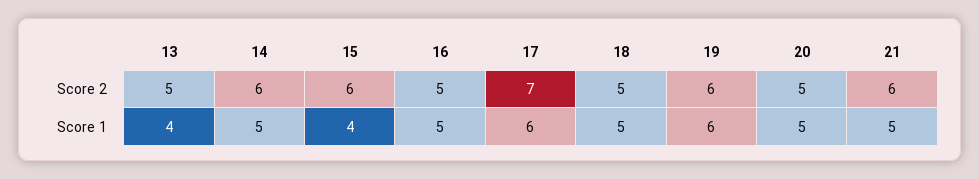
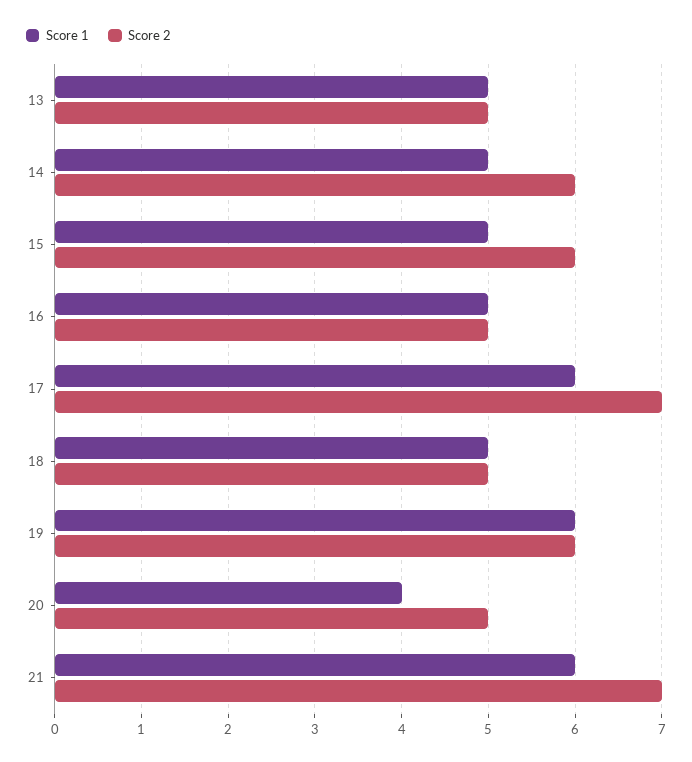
  {
    "Score 2": {
      "13": 5,
      "14": 6,
      "15": 6,
      "16": 5,
      "17": 7,
      "18": 5,
      "19": 6,
      "20": 5,
-     "21": 6
+     "21": 7
    },
    "Score 1": {
-     "13": 4,
+     "13": 5,
      "14": 5,
-     "15": 4,
+     "15": 5,
      "16": 5,
      "17": 6,
      "18": 5,
      "19": 6,
-     "20": 5,
+     "20": 4,
-     "21": 5
+     "21": 6
    }
  }

